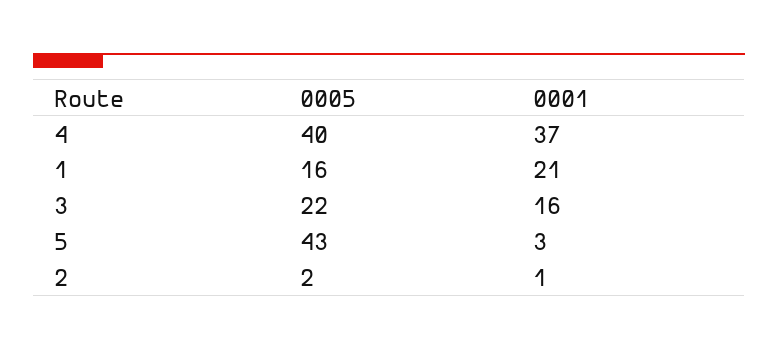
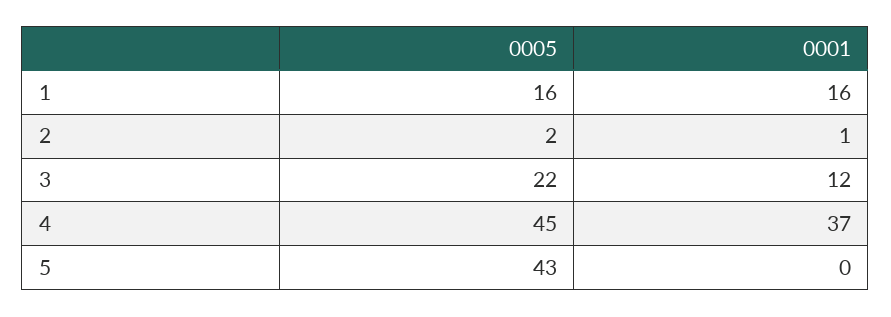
  {
    "0005": {
-     "4": 40,
+     "4": 45,
      "1": 16,
      "3": 22,
      "5": 43,
      "2": 2
    },
    "0001": {
      "4": 37,
-     "1": 21,
+     "1": 16,
-     "3": 16,
+     "3": 12,
-     "5": 3,
+     "5": 0,
      "2": 1
    }
  }

